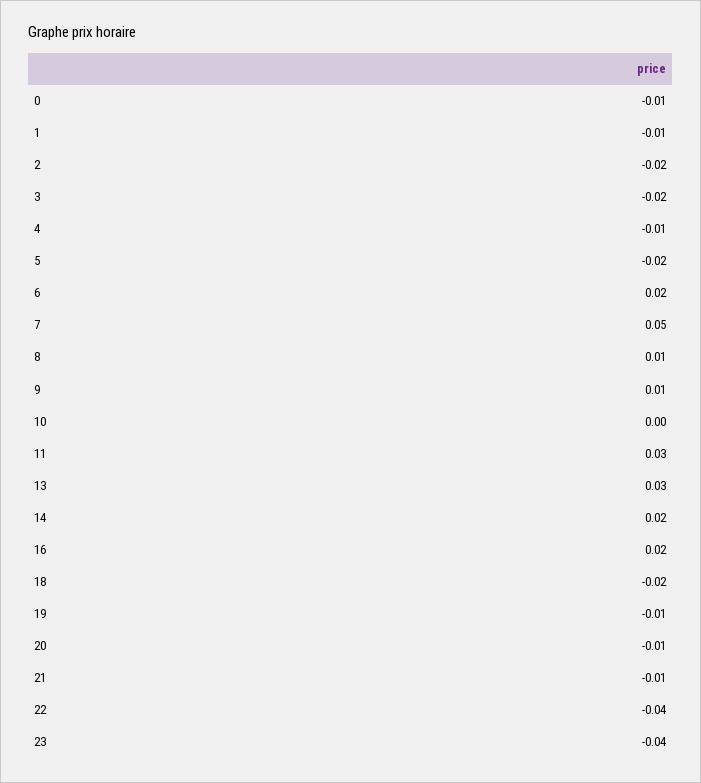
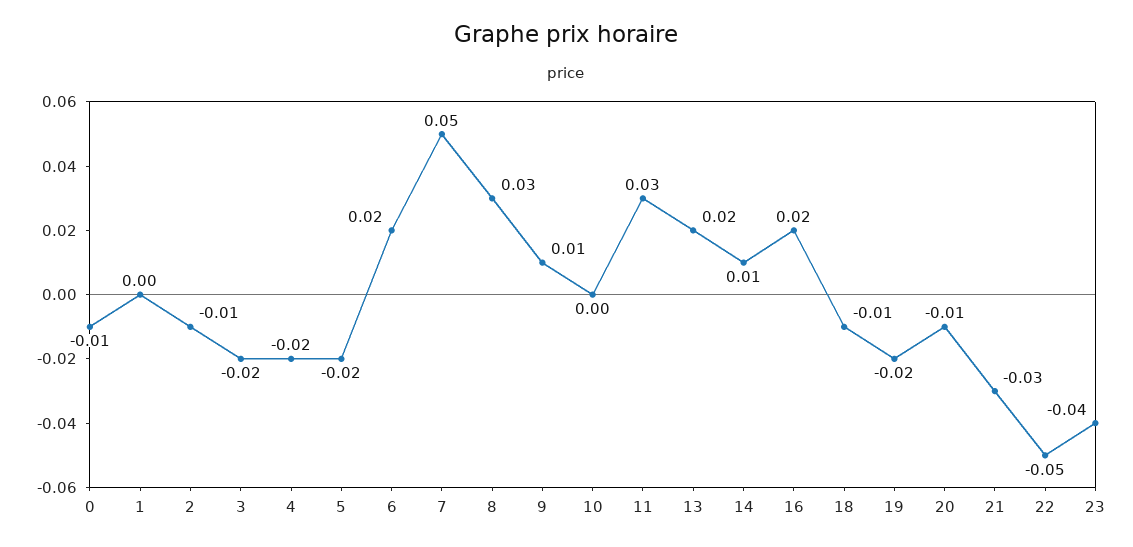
  {
    "0": -0.01,
-   "1": -0.01,
+   "1": 0,
-   "2": -0.02,
+   "2": -0.01,
    "3": -0.02,
-   "4": -0.01,
+   "4": -0.02,
    "5": -0.02,
    "6": 0.02,
    "7": 0.05,
-   "8": 0.01,
+   "8": 0.03,
    "9": 0.01,
    "10": 0,
    "11": 0.03,
-   "13": 0.03,
+   "13": 0.02,
-   "14": 0.02,
+   "14": 0.01,
    "16": 0.02,
-   "18": -0.02,
+   "18": -0.01,
-   "19": -0.01,
+   "19": -0.02,
    "20": -0.01,
-   "21": -0.01,
+   "21": -0.03,
-   "22": -0.04,
+   "22": -0.05,
    "23": -0.04
  }

